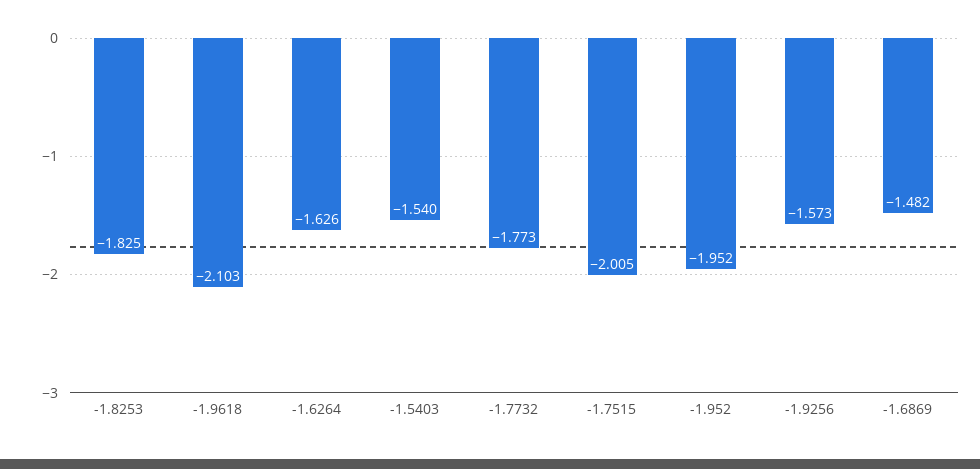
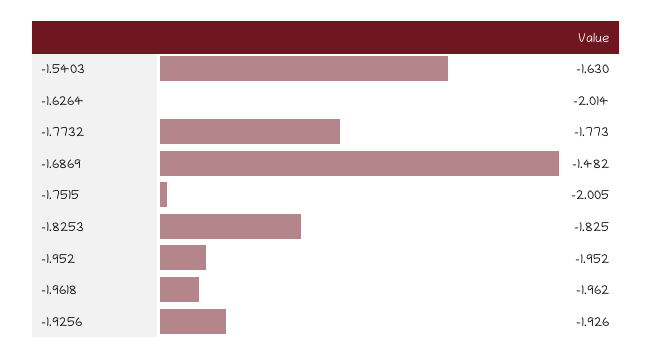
  {
    "-1.8253": -1.825,
-   "-1.9618": -2.103,
+   "-1.9618": -1.962,
-   "-1.6264": -1.626,
+   "-1.6264": -2.014,
-   "-1.5403": -1.54,
+   "-1.5403": -1.63,
    "-1.7732": -1.773,
    "-1.7515": -2.005,
    "-1.952": -1.952,
-   "-1.9256": -1.573,
+   "-1.9256": -1.926,
    "-1.6869": -1.482
  }

